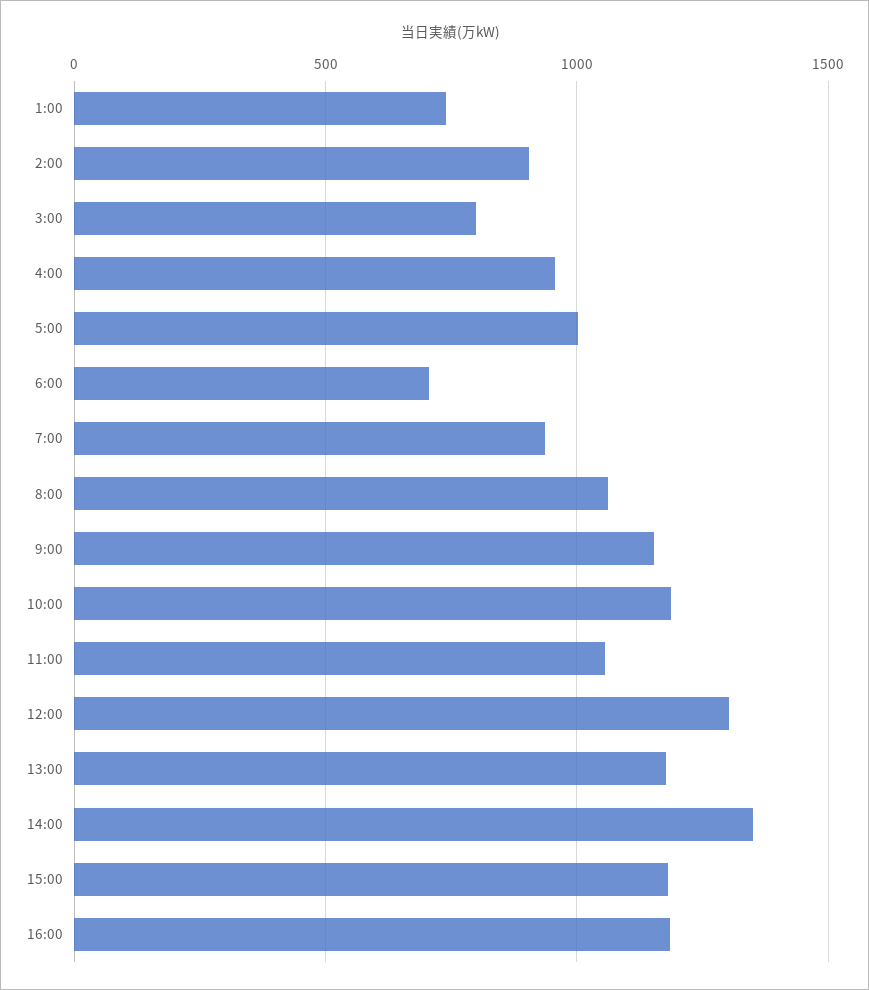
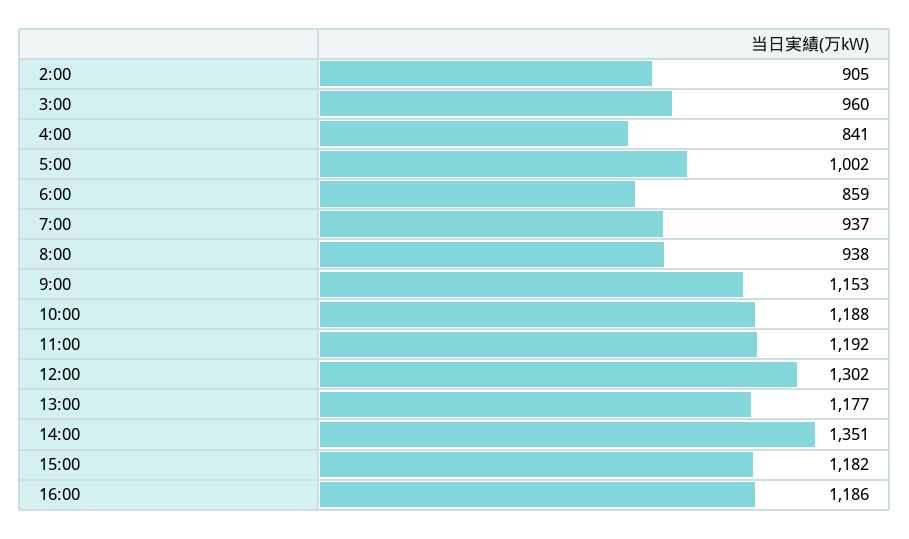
  {
-   "1:00": 750,
    "2:00": 905,
-   "3:00": 800,
+   "3:00": 960,
-   "4:00": 950,
+   "4:00": 841,
    "5:00": 1002,
-   "6:00": 700,
+   "6:00": 859,
    "7:00": 937,
-   "8:00": 1050,
+   "8:00": 938,
    "9:00": 1153,
    "10:00": 1188,
-   "11:00": 1050,
+   "11:00": 1192,
    "12:00": 1302,
    "13:00": 1177,
    "14:00": 1351,
    "15:00": 1182,
    "16:00": 1186
  }

